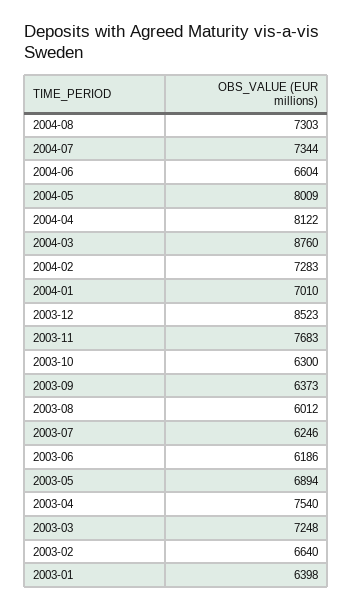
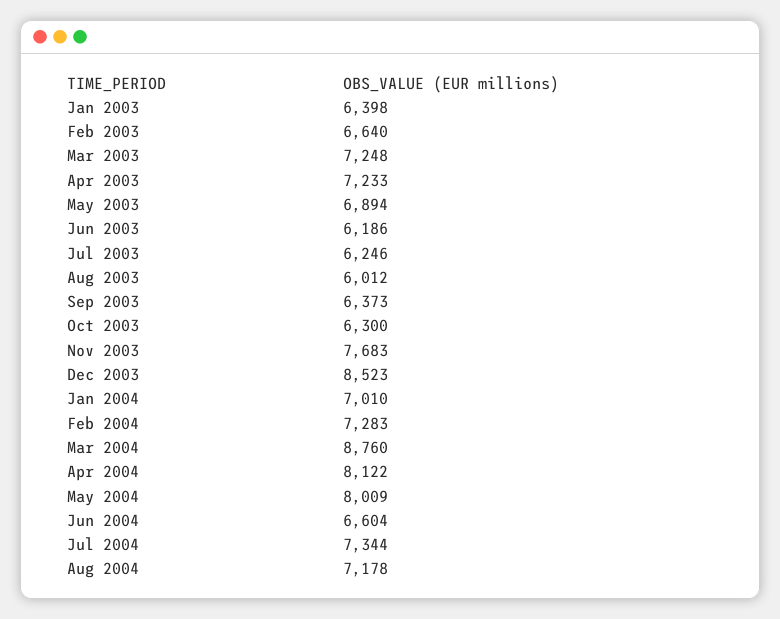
  {
-   "2004-08": 7303,
+   "2004-08": 7178,
    "2004-07": 7344,
    "2004-06": 6604,
    "2004-05": 8009,
    "2004-04": 8122,
    "2004-03": 8760,
    "2004-02": 7283,
    "2004-01": 7010,
    "2003-12": 8523,
    "2003-11": 7683,
    "2003-10": 6300,
    "2003-09": 6373,
    "2003-08": 6012,
    "2003-07": 6246,
    "2003-06": 6186,
    "2003-05": 6894,
-   "2003-04": 7540,
+   "2003-04": 7233,
    "2003-03": 7248,
    "2003-02": 6640,
    "2003-01": 6398
  }

